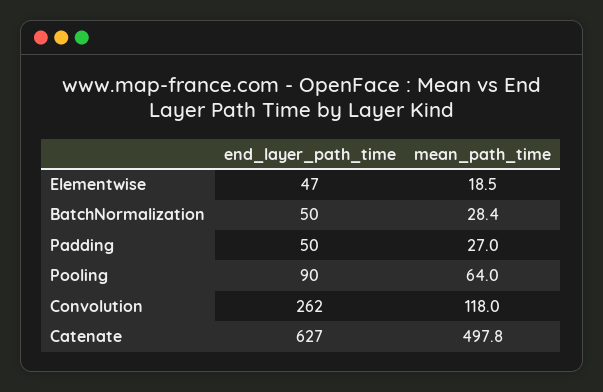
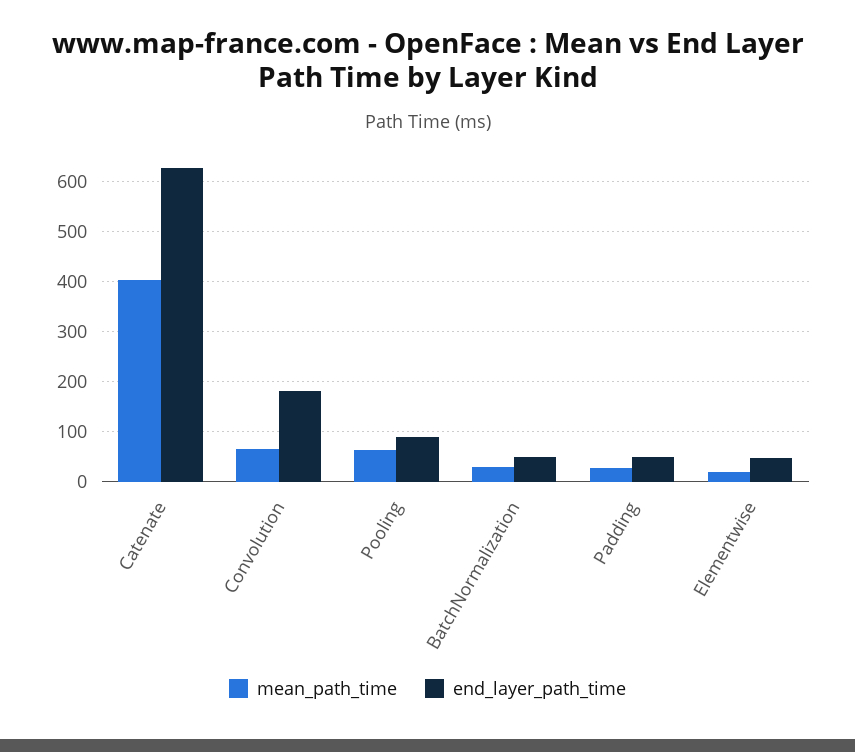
  {
    "end_layer_path_time": {
      "Elementwise": 47,
      "BatchNormalization": 50,
      "Padding": 50,
      "Pooling": 90,
-     "Convolution": 262,
+     "Convolution": 180,
      "Catenate": 627
    },
    "mean_path_time": {
      "Elementwise": 18.5,
      "BatchNormalization": 28.4,
      "Padding": 27,
      "Pooling": 64,
-     "Convolution": 118,
+     "Convolution": 60,
-     "Catenate": 497.8
+     "Catenate": 400
    }
  }

